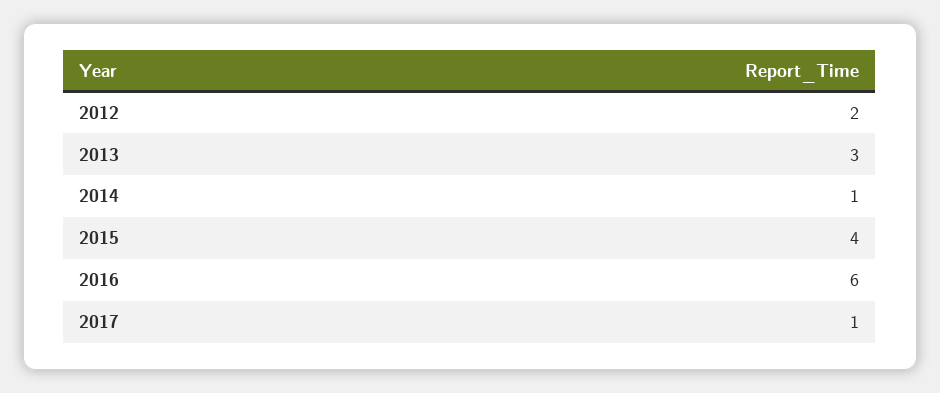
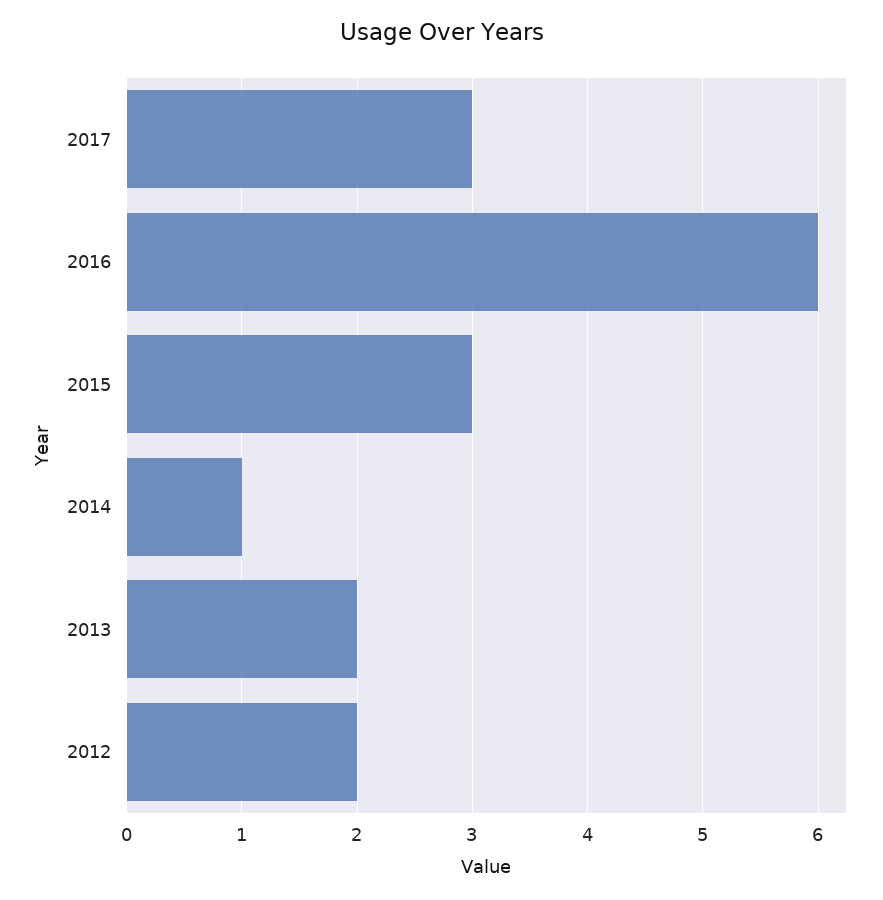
  {
    "2012": 2,
-   "2013": 3,
+   "2013": 2,
    "2014": 1,
-   "2015": 4,
+   "2015": 3,
    "2016": 6,
-   "2017": 1
+   "2017": 3
  }

